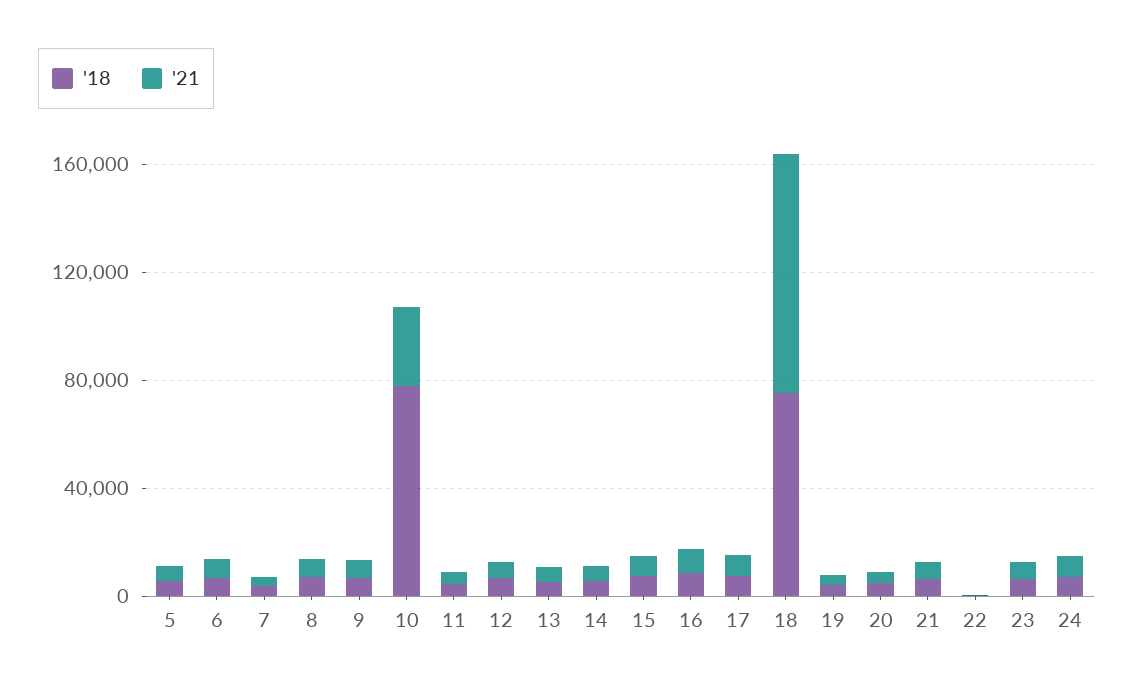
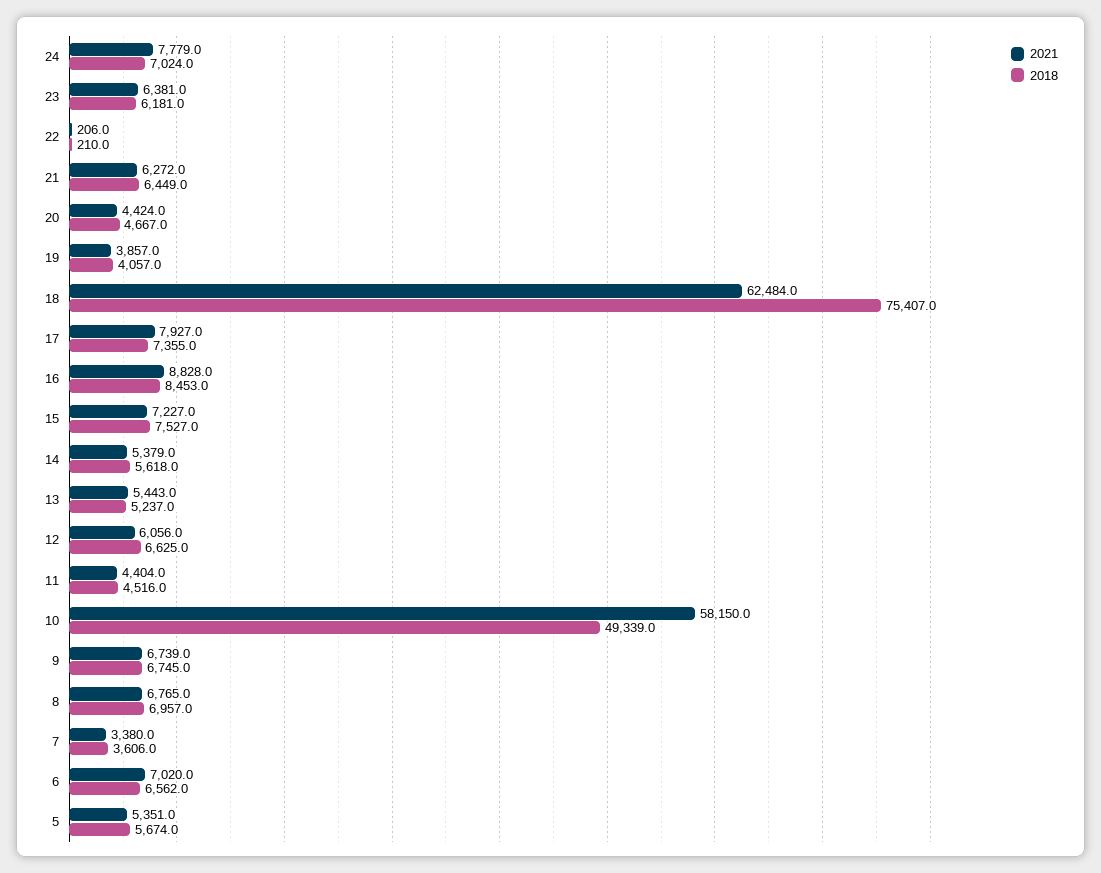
  {
    "'18": {
      "5": 5674,
      "6": 6562,
      "7": 3606,
      "8": 6957,
      "9": 6745,
-     "10": 80000,
+     "10": 49339,
      "11": 4516,
      "12": 6625,
      "13": 5237,
      "14": 5618,
      "15": 7527,
      "16": 8453,
      "17": 7355,
      "18": 75407,
      "19": 4057,
      "20": 4667,
      "21": 6449,
      "22": 210,
      "23": 6181,
      "24": 7024
    },
    "'21": {
      "5": 5351,
      "6": 7020,
      "7": 3380,
      "8": 6765,
      "9": 6739,
-     "10": 30000,
+     "10": 58150,
      "11": 4404,
      "12": 6056,
      "13": 5443,
      "14": 5379,
      "15": 7227,
      "16": 8828,
      "17": 7927,
-     "18": 90000,
+     "18": 62484,
      "19": 3857,
      "20": 4424,
      "21": 6272,
      "22": 206,
      "23": 6381,
      "24": 7779
    }
  }

